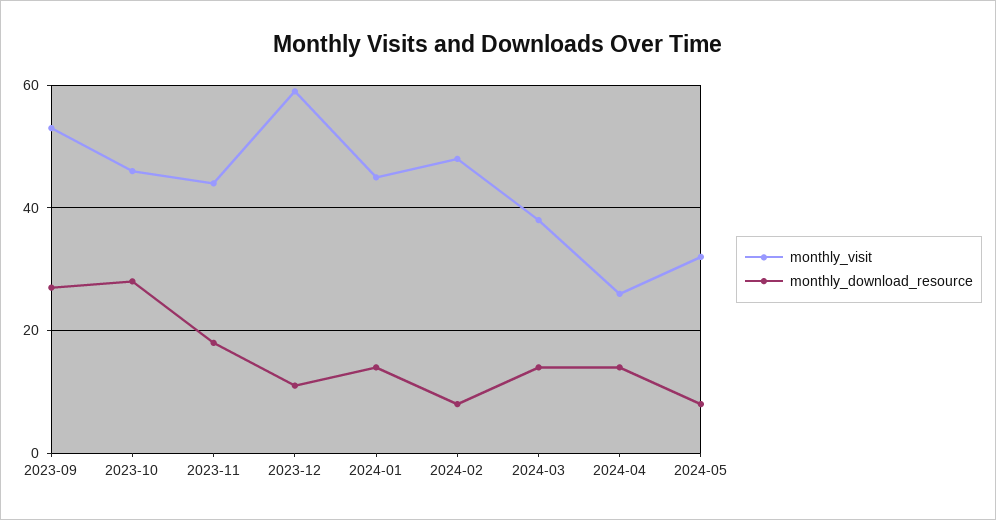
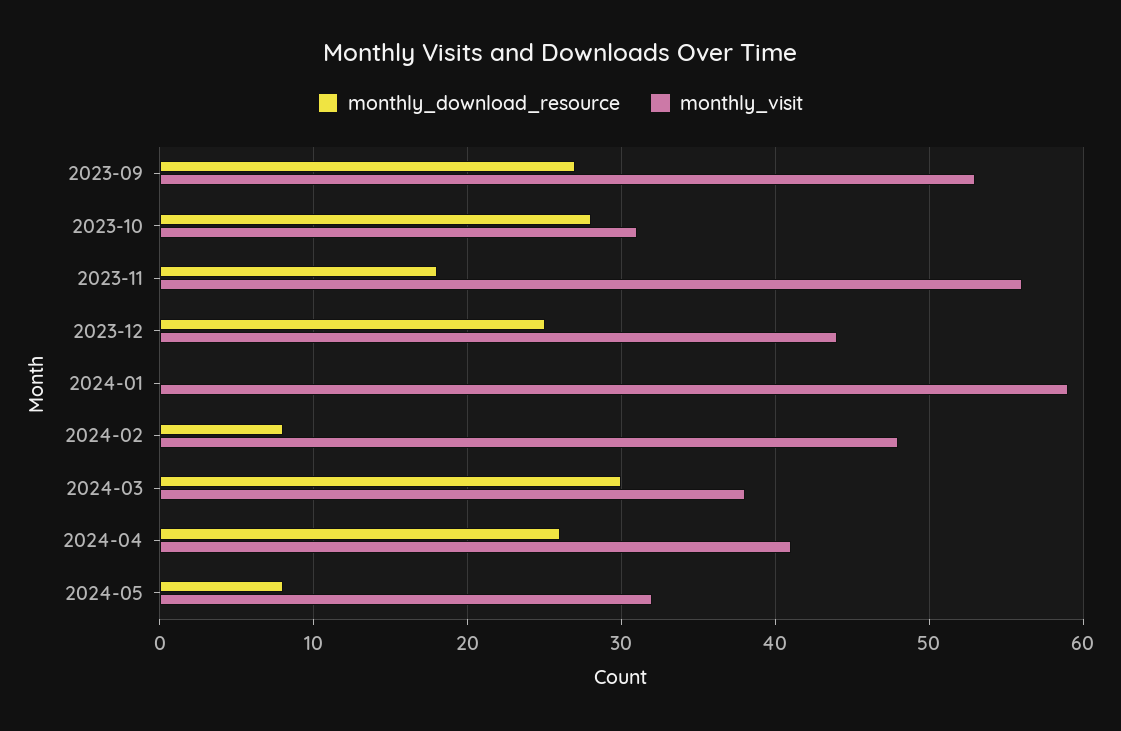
  {
    "monthly_visit": {
      "2023-09": 53,
-     "2023-10": 45,
+     "2023-10": 31,
-     "2023-11": 45,
+     "2023-11": 56,
-     "2023-12": 60,
+     "2023-12": 44,
-     "2024-01": 45,
+     "2024-01": 59,
      "2024-02": 48,
      "2024-03": 38,
-     "2024-04": 25,
+     "2024-04": 41,
      "2024-05": 32
    },
    "monthly_download_resource": {
      "2023-09": 27,
      "2023-10": 28,
      "2023-11": 18,
-     "2023-12": 10,
+     "2023-12": 25,
-     "2024-01": 15,
+     "2024-01": 0,
      "2024-02": 8,
-     "2024-03": 15,
+     "2024-03": 30,
-     "2024-04": 15,
+     "2024-04": 26,
      "2024-05": 8
    }
  }

